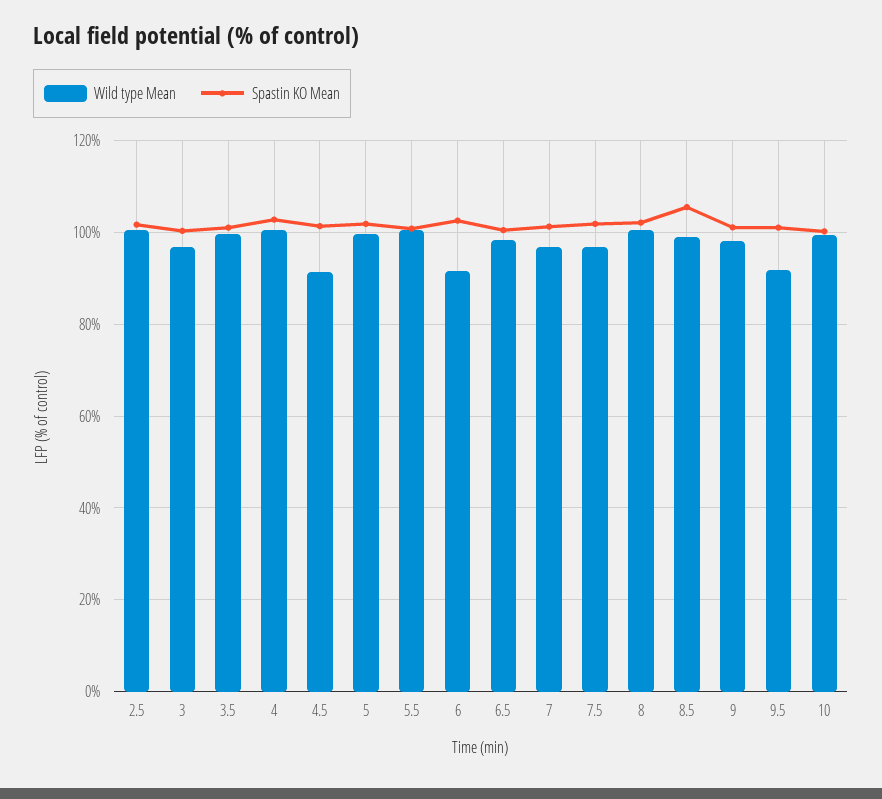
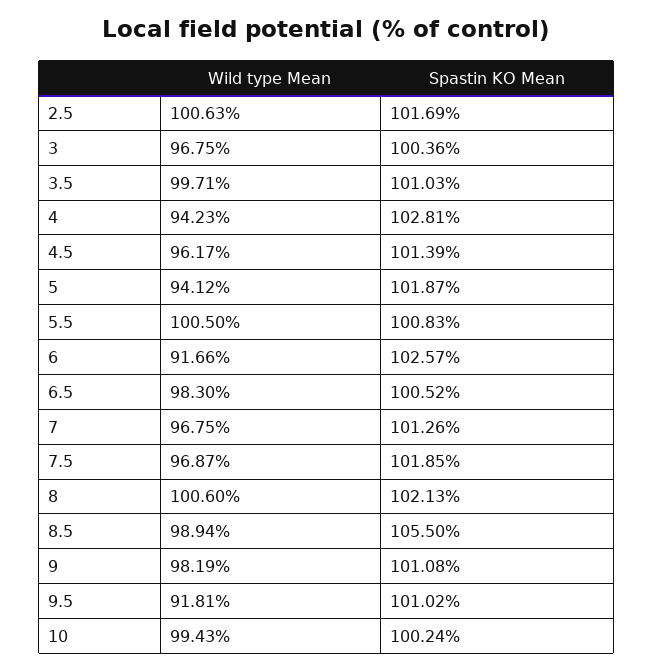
  {
    "Wild type Mean": {
      "2.5": 100.63,
      "3": 96.75,
      "3.5": 99.71,
-     "4": 100,
+     "4": 94.23,
-     "4.5": 92,
+     "4.5": 96.17,
-     "5": 100,
+     "5": 94.12,
      "5.5": 100.5,
      "6": 91.66,
      "6.5": 98.3,
      "7": 96.75,
      "7.5": 96.87,
      "8": 100.6,
      "8.5": 98.94,
      "9": 98.19,
      "9.5": 91.81,
      "10": 99.43
    },
    "Spastin KO Mean": {
      "2.5": 101.69,
      "3": 100.36,
      "3.5": 101.03,
      "4": 102.81,
      "4.5": 101.39,
      "5": 101.87,
      "5.5": 100.83,
      "6": 102.57,
      "6.5": 100.52,
      "7": 101.26,
      "7.5": 101.85,
      "8": 102.13,
      "8.5": 105.5,
      "9": 101.08,
      "9.5": 101.02,
      "10": 100.24
    }
  }

